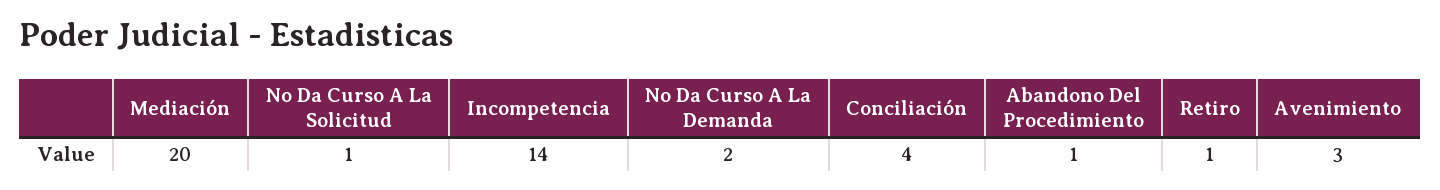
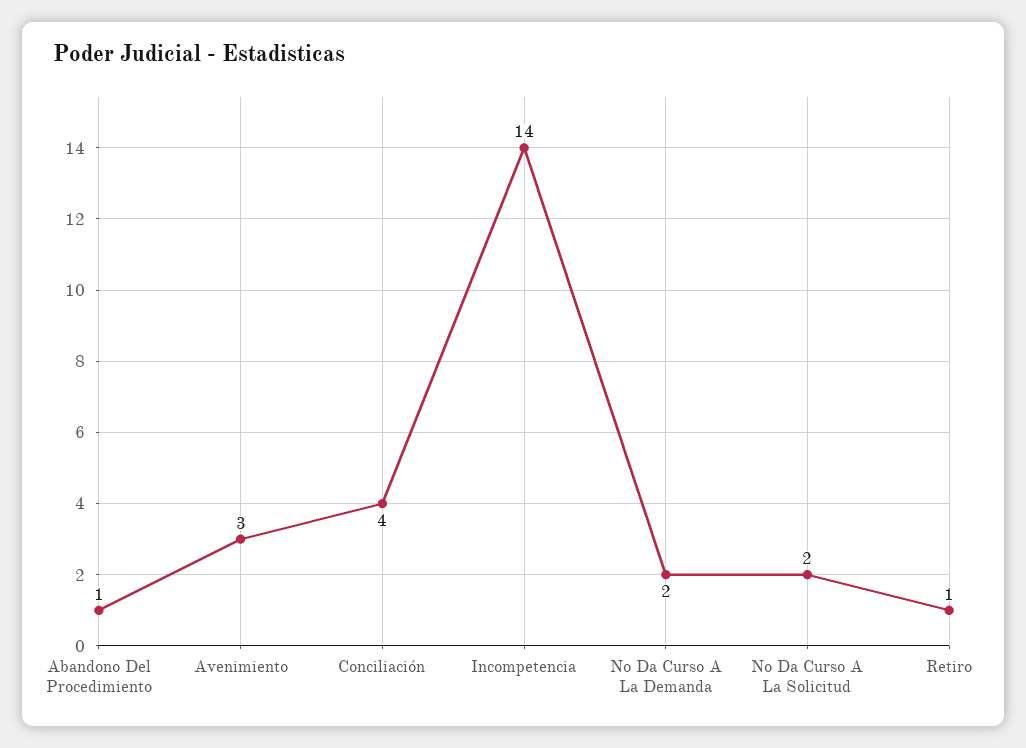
  {
-   "Mediación": 20,
-   "No Da Curso A La Solicitud": 1,
+   "No Da Curso A La Solicitud": 2,
    "Incompetencia": 14,
    "No Da Curso A La Demanda": 2,
    "Conciliación": 4,
    "Abandono Del Procedimiento": 1,
    "Retiro": 1,
    "Avenimiento": 3
  }

